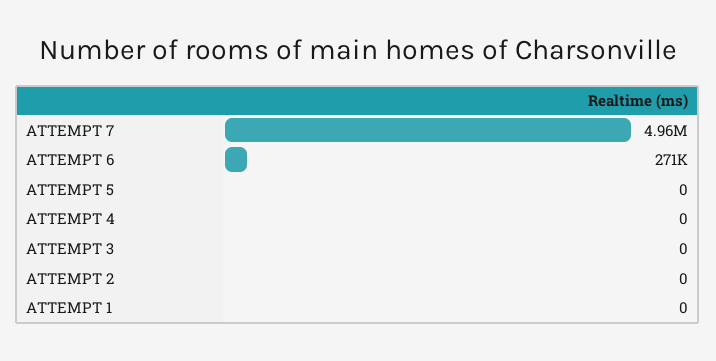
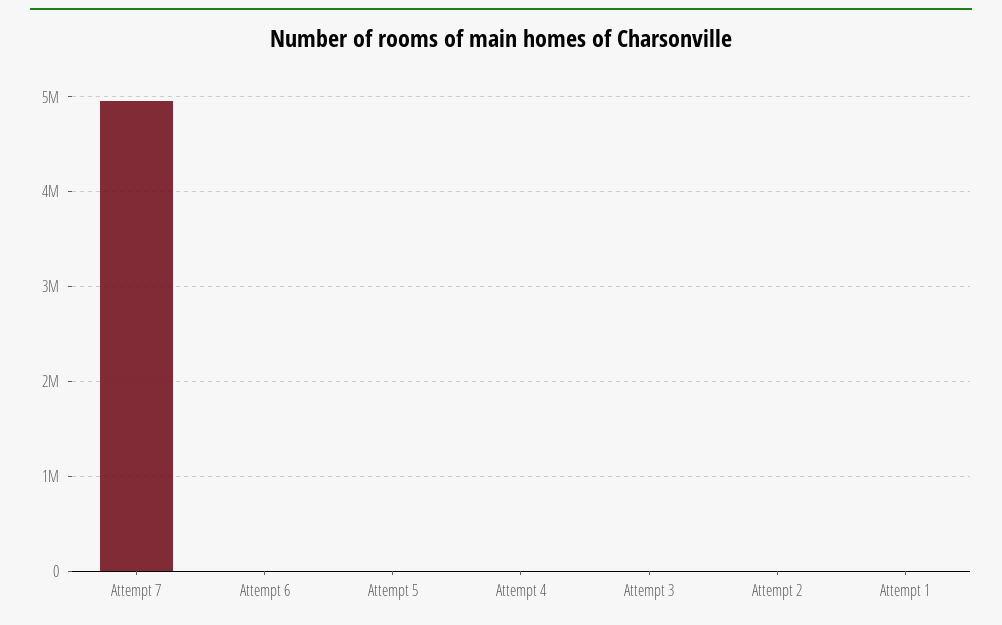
  {
    "ATTEMPT 7": 4960000,
-   "ATTEMPT 6": 271000,
+   "ATTEMPT 6": 0,
    "ATTEMPT 5": 0,
    "ATTEMPT 4": 0,
    "ATTEMPT 3": 0,
    "ATTEMPT 2": 0,
    "ATTEMPT 1": 0
  }

